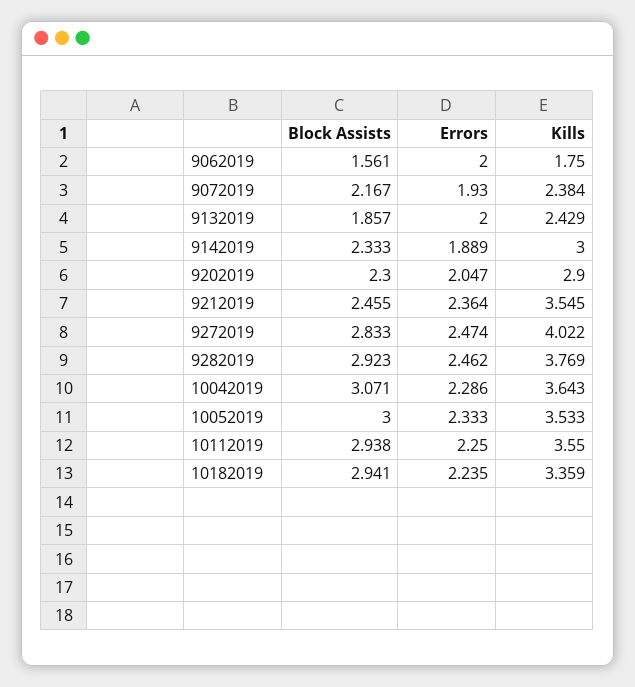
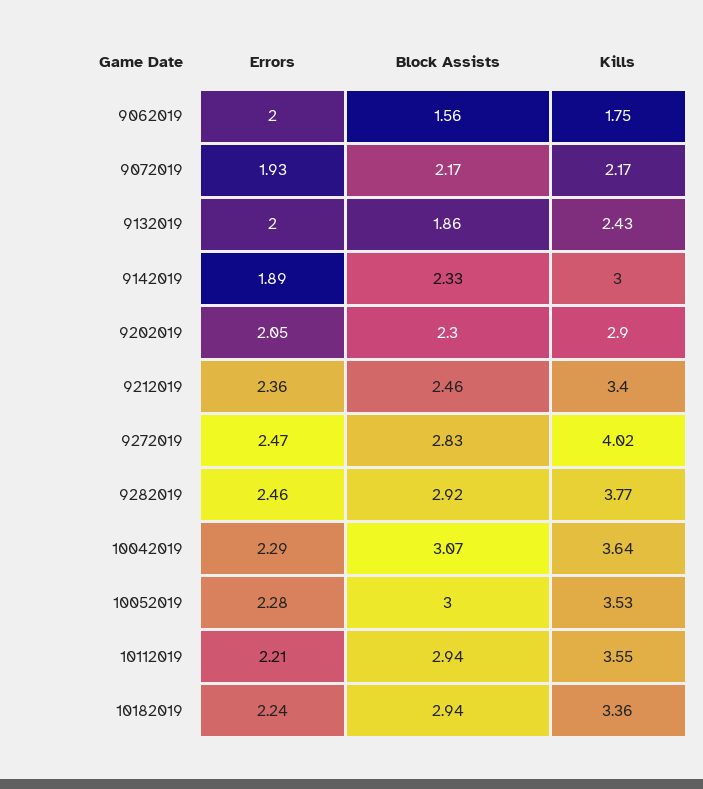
  {
    "Block Assists": {
      "9062019": 1.561,
      "9072019": 2.167,
      "9132019": 1.857,
      "9142019": 2.333,
      "9202019": 2.3,
      "9212019": 2.455,
      "9272019": 2.833,
      "9282019": 2.923,
      "10042019": 3.071,
      "10052019": 3,
      "10112019": 2.938,
      "10182019": 2.941
    },
    "Errors": {
      "9062019": 2,
      "9072019": 1.93,
      "9132019": 2,
      "9142019": 1.889,
      "9202019": 2.047,
      "9212019": 2.364,
      "9272019": 2.474,
      "9282019": 2.462,
      "10042019": 2.286,
-     "10052019": 2.333,
+     "10052019": 2.28,
-     "10112019": 2.25,
+     "10112019": 2.21,
      "10182019": 2.235
    },
    "Kills": {
      "9062019": 1.75,
-     "9072019": 2.384,
+     "9072019": 2.17,
      "9132019": 2.429,
      "9142019": 3,
      "9202019": 2.9,
-     "9212019": 3.545,
+     "9212019": 3.4,
      "9272019": 4.022,
      "9282019": 3.769,
      "10042019": 3.643,
      "10052019": 3.533,
      "10112019": 3.55,
      "10182019": 3.359
    }
  }

